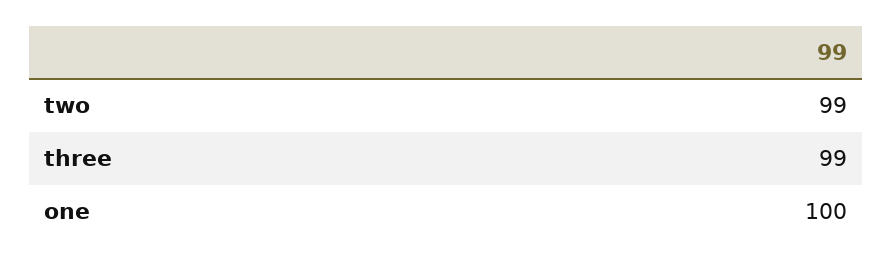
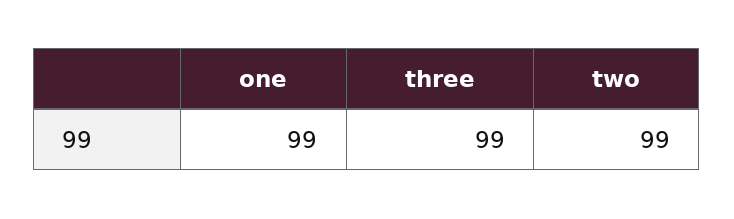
  {
    "two": 99,
    "three": 99,
-   "one": 100
+   "one": 99
  }

